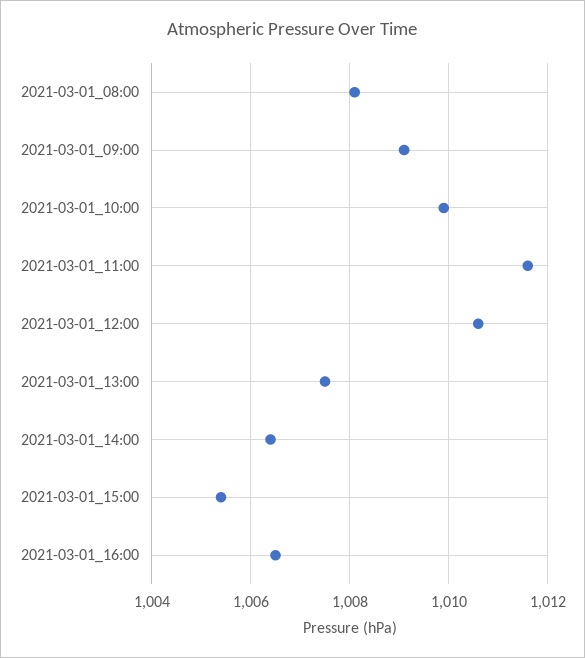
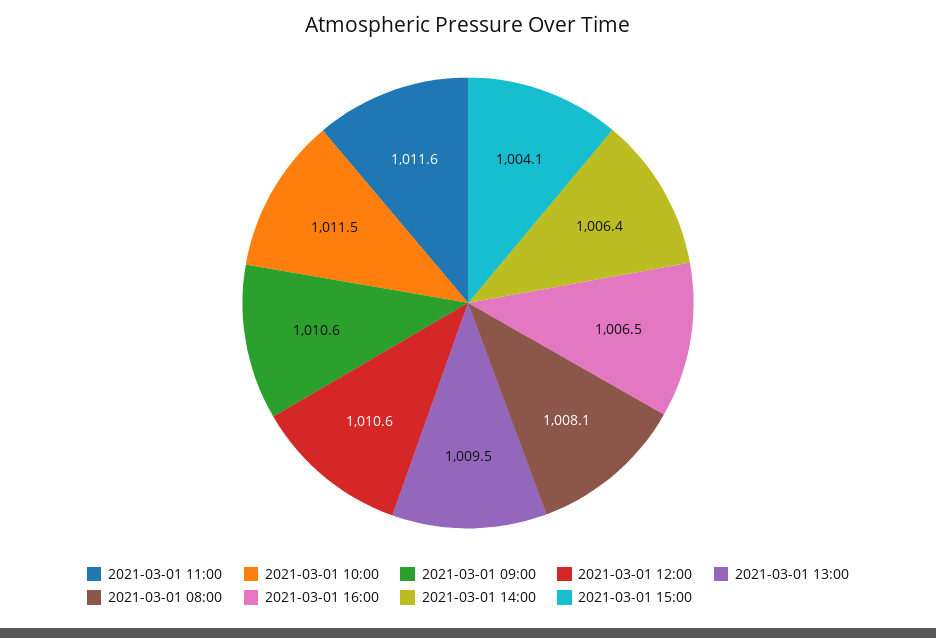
  {
    "2021-03-01_08:00": 1008.1,
-   "2021-03-01_09:00": 1009,
+   "2021-03-01_09:00": 1010.6,
-   "2021-03-01_10:00": 1010,
+   "2021-03-01_10:00": 1011.5,
    "2021-03-01_11:00": 1011.6,
    "2021-03-01_12:00": 1010.6,
-   "2021-03-01_13:00": 1007.5,
+   "2021-03-01_13:00": 1009.5,
    "2021-03-01_14:00": 1006.4,
-   "2021-03-01_15:00": 1005.5,
+   "2021-03-01_15:00": 1004.1,
    "2021-03-01_16:00": 1006.5
  }

